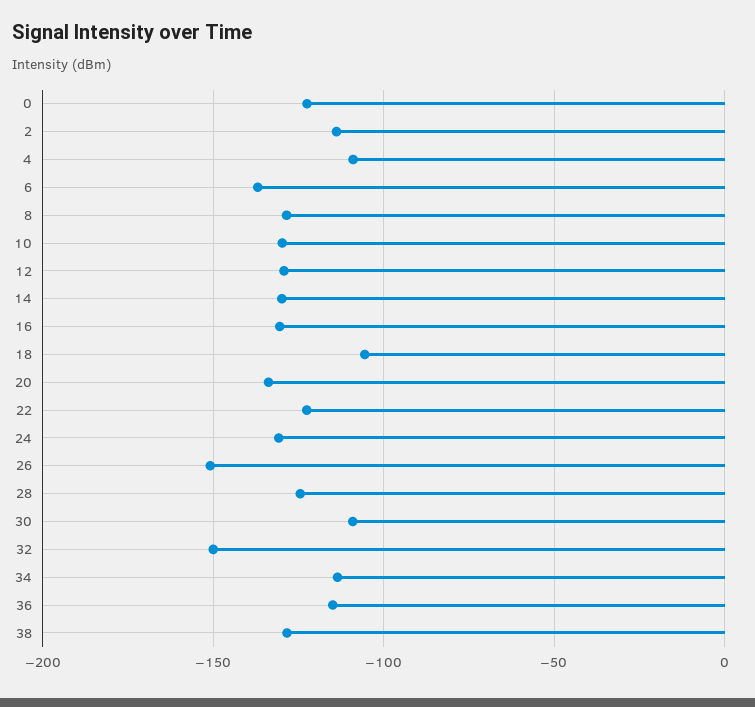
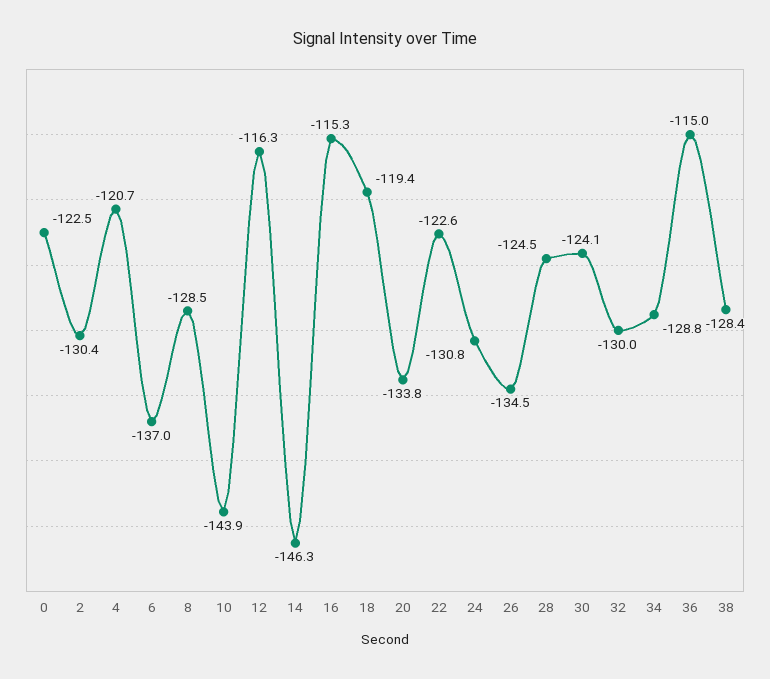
  {
    "0": -122.5,
-   "2": -115,
+   "2": -130.4,
-   "4": -110,
+   "4": -120.7,
    "6": -137,
    "8": -128.5,
-   "10": -130,
+   "10": -143.9,
-   "12": -130,
+   "12": -116.3,
-   "14": -130,
+   "14": -146.3,
-   "16": -130,
+   "16": -115.3,
-   "18": -105,
+   "18": -119.4,
    "20": -133.8,
    "22": -122.6,
    "24": -130.8,
-   "26": -150,
+   "26": -134.5,
    "28": -124.5,
-   "30": -110,
+   "30": -124.1,
-   "32": -150,
+   "32": -130,
-   "34": -115,
+   "34": -128.8,
    "36": -115,
    "38": -128.4
  }

